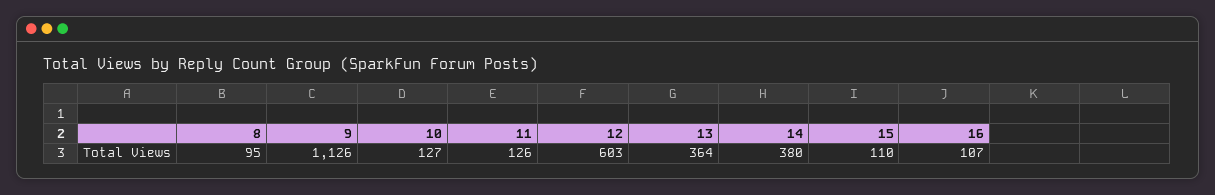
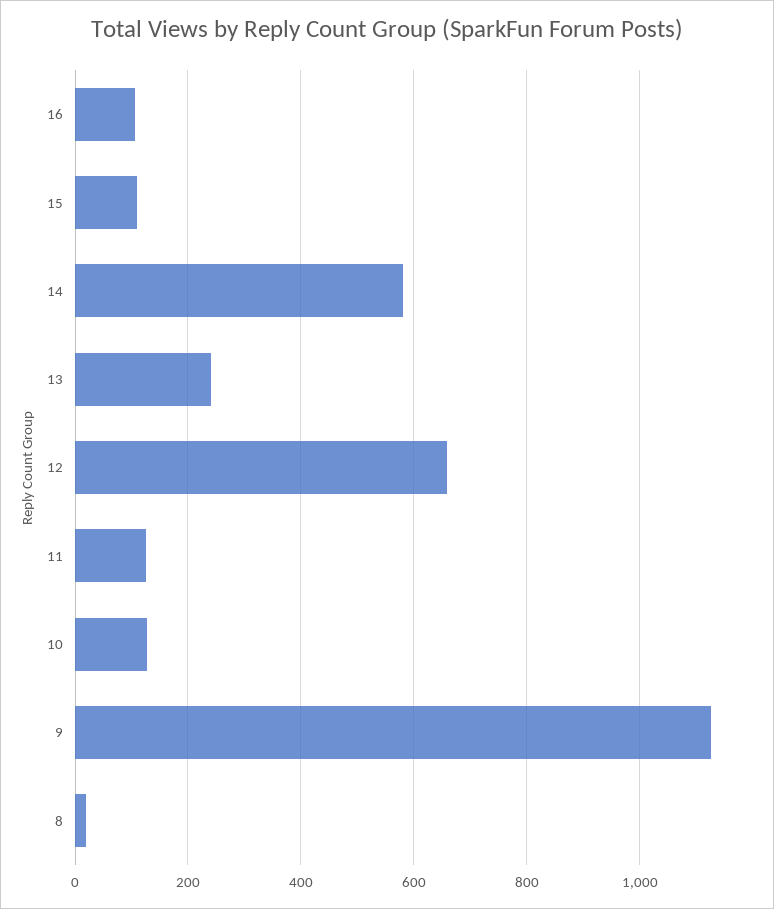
  {
-   "8": 95,
+   "8": 20,
    "9": 1126,
    "10": 127,
    "11": 126,
-   "12": 603,
+   "12": 660,
-   "13": 364,
+   "13": 240,
-   "14": 380,
+   "14": 580,
    "15": 110,
    "16": 107
  }

